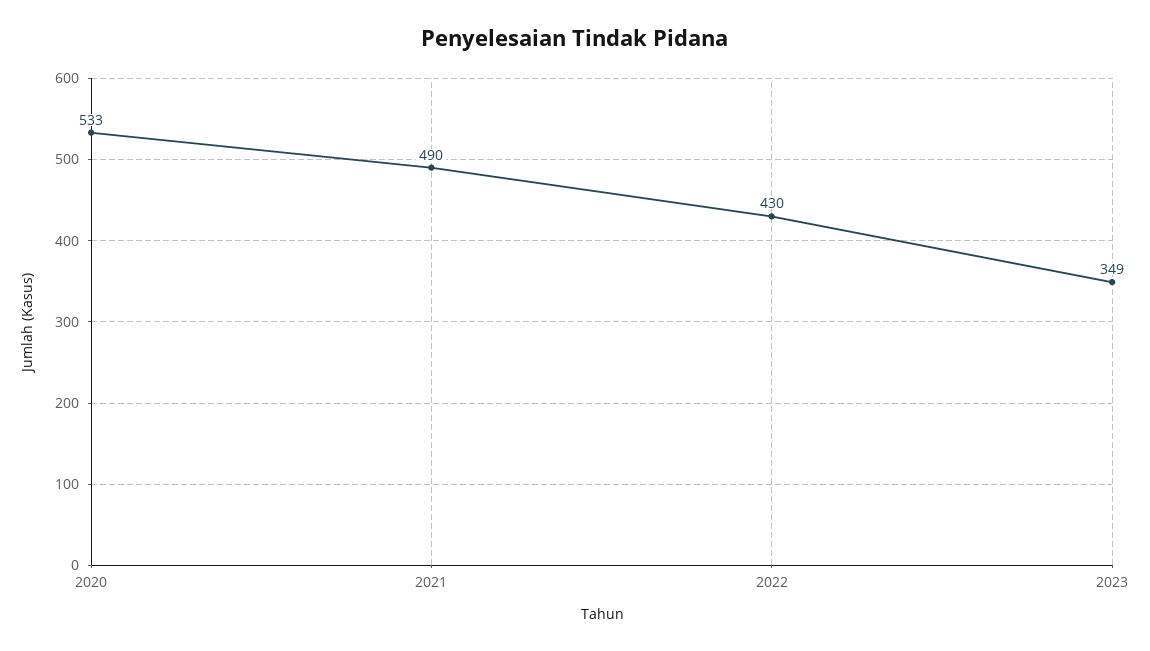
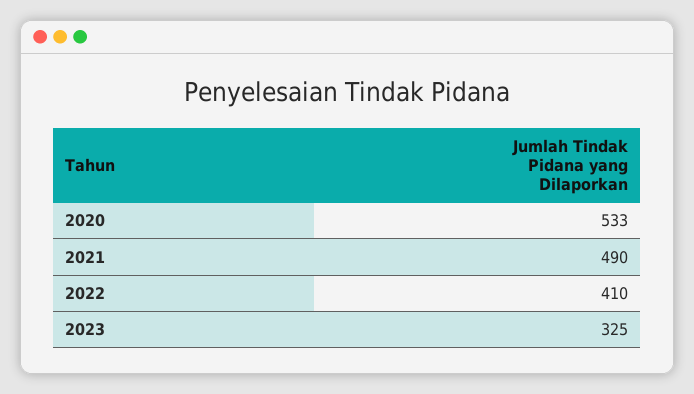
  {
    "2020": 533,
    "2021": 490,
-   "2022": 430,
+   "2022": 410,
-   "2023": 349
+   "2023": 325
  }

